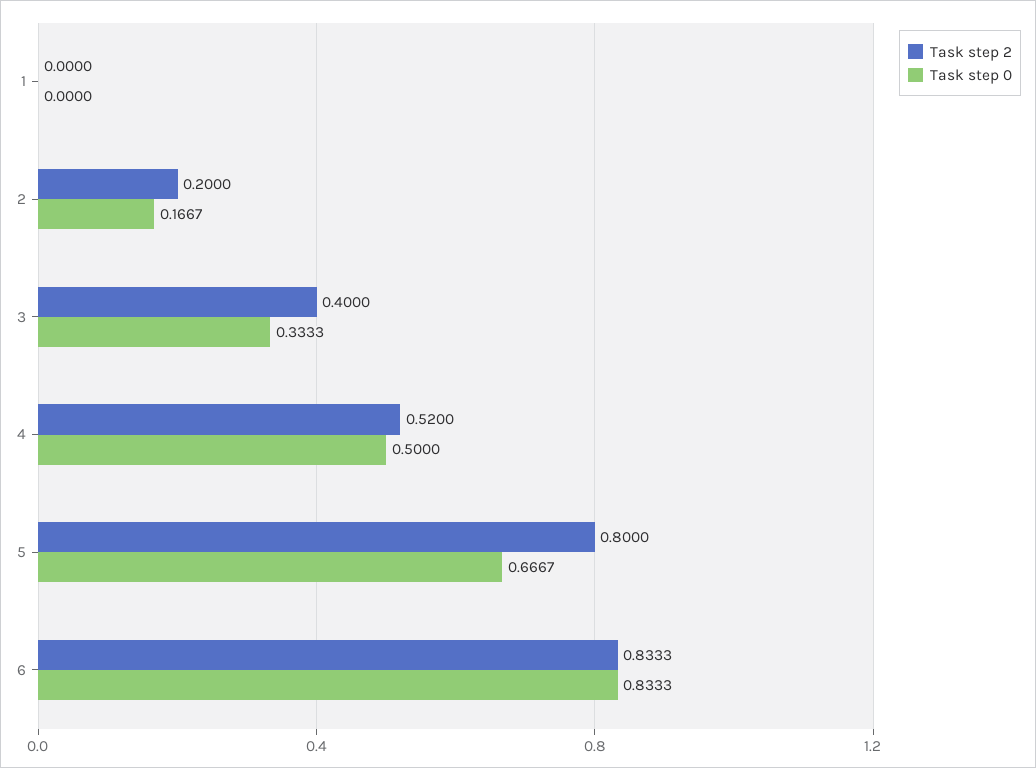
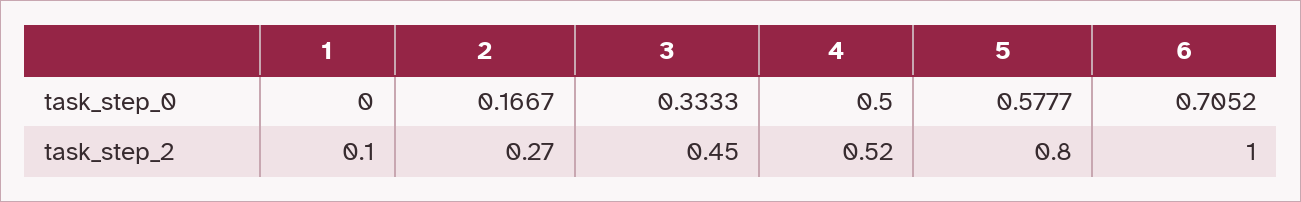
  {
    "Task step 2": {
-     "1": 0,
+     "1": 0.1,
-     "2": 0.2,
+     "2": 0.27,
-     "3": 0.4,
+     "3": 0.45,
      "4": 0.52,
      "5": 0.8,
-     "6": 0.8333
+     "6": 1
    },
    "Task step 0": {
      "1": 0,
      "2": 0.1667,
      "3": 0.3333,
      "4": 0.5,
-     "5": 0.6667,
+     "5": 0.5777,
-     "6": 0.8333
+     "6": 0.7052
    }
  }

